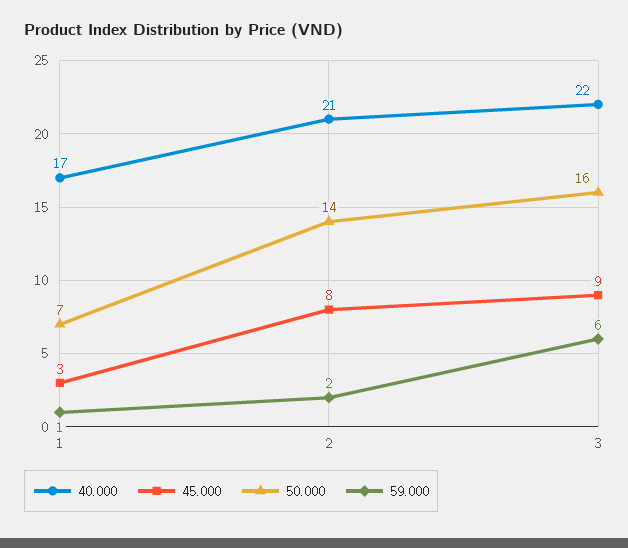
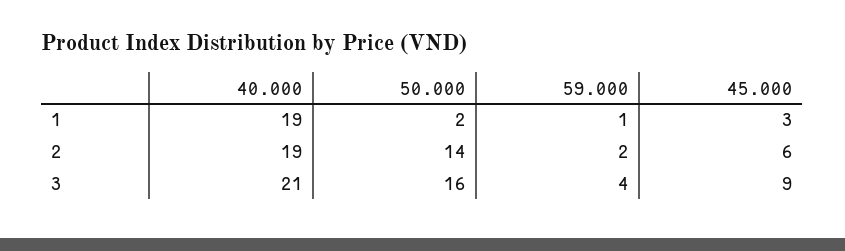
  {
    "40.000": {
-     "1": 17,
+     "1": 19,
-     "2": 21,
+     "2": 19,
-     "3": 22
+     "3": 21
    },
    "45.000": {
      "1": 3,
-     "2": 8,
+     "2": 6,
      "3": 9
    },
    "50.000": {
-     "1": 7,
+     "1": 2,
      "2": 14,
      "3": 16
    },
    "59.000": {
      "1": 1,
      "2": 2,
-     "3": 6
+     "3": 4
    }
  }

